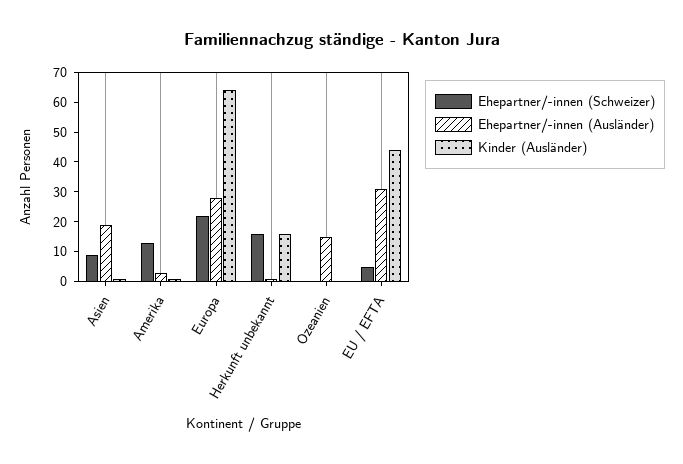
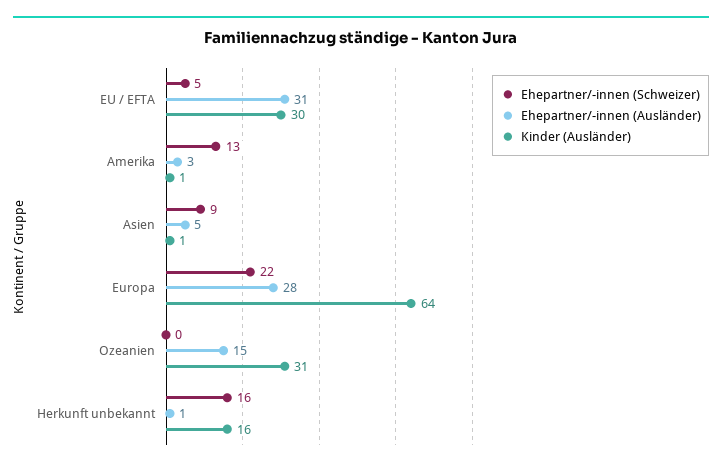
  {
    "Ehepartner/-innen (Schweizer)": {
      "Asien": 9,
      "Amerika": 13,
      "Europa": 22,
      "Herkunft unbekannt": 16,
      "Ozeanien": 0,
      "EU / EFTA": 5
    },
    "Ehepartner/-innen (Ausländer)": {
-     "Asien": 20,
+     "Asien": 5,
      "Amerika": 3,
      "Europa": 28,
      "Herkunft unbekannt": 1,
      "Ozeanien": 15,
      "EU / EFTA": 31
    },
    "Kinder (Ausländer)": {
      "Asien": 1,
      "Amerika": 1,
      "Europa": 64,
      "Herkunft unbekannt": 16,
-     "Ozeanien": 0,
+     "Ozeanien": 31,
-     "EU / EFTA": 45
+     "EU / EFTA": 30
    }
  }

